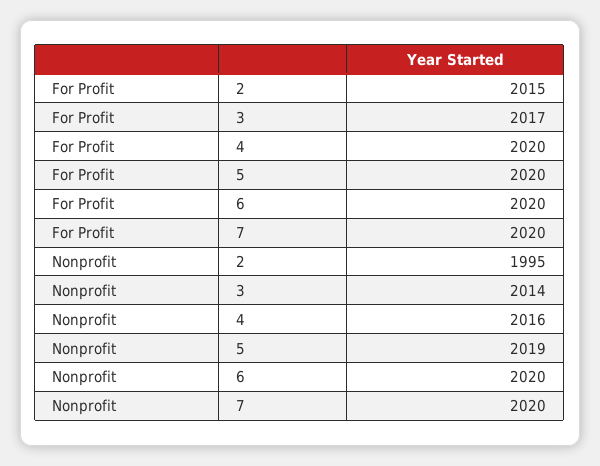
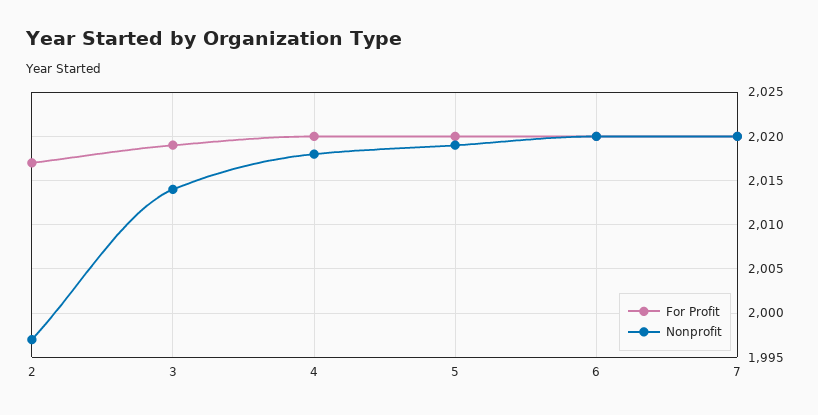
  {
    "For Profit": {
-     "2": 2015,
+     "2": 2017,
-     "3": 2017,
+     "3": 2019,
      "4": 2020,
      "5": 2020,
      "6": 2020,
      "7": 2020
    },
    "Nonprofit": {
-     "2": 1995,
+     "2": 1997,
      "3": 2014,
-     "4": 2016,
+     "4": 2018,
      "5": 2019,
      "6": 2020,
      "7": 2020
    }
  }

